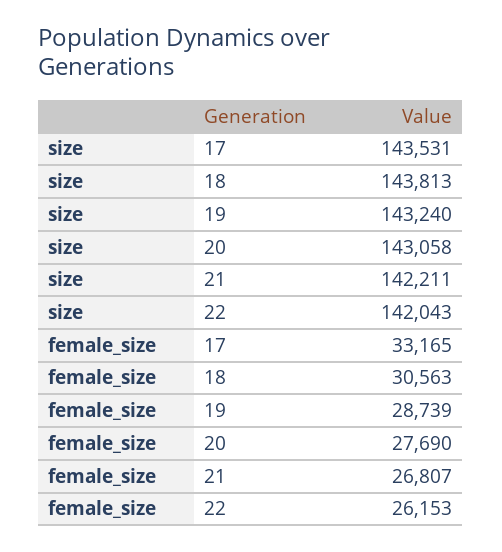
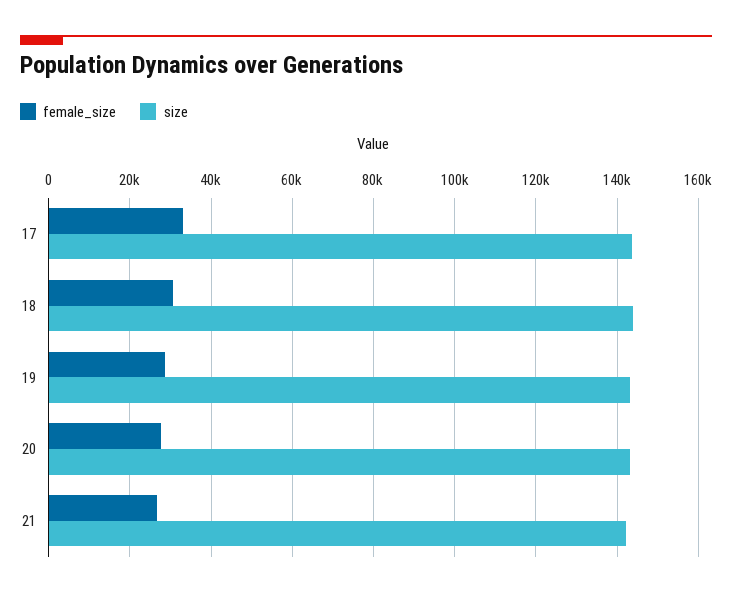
  {
    "size": {
      "17": 143531,
      "18": 143813,
      "19": 143240,
      "20": 143058,
-     "21": 142211,
+     "21": 142211
-     "22": 142043
    },
    "female_size": {
      "17": 33165,
      "18": 30563,
      "19": 28739,
      "20": 27690,
-     "21": 26807,
+     "21": 26807
-     "22": 26153
    }
  }

